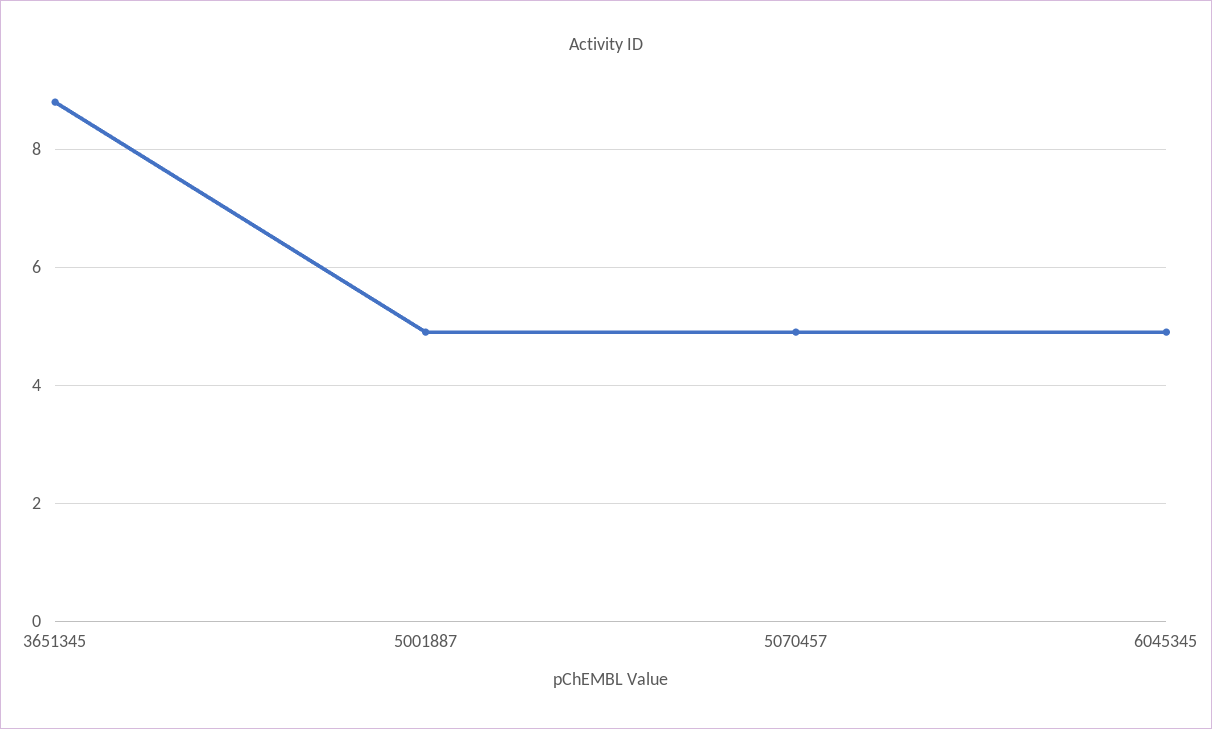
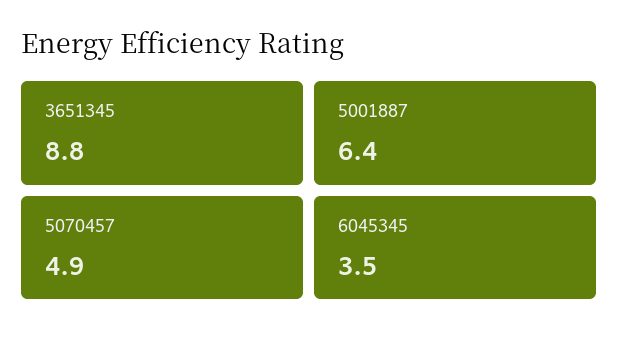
  {
    "3651345": 8.8,
-   "5001887": 5,
+   "5001887": 6.4,
    "5070457": 4.9,
-   "6045345": 5
+   "6045345": 3.5
  }

